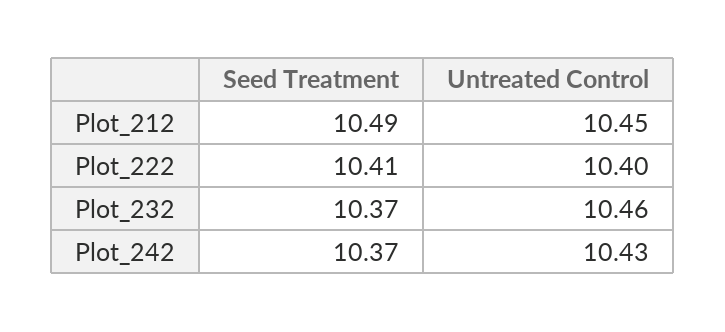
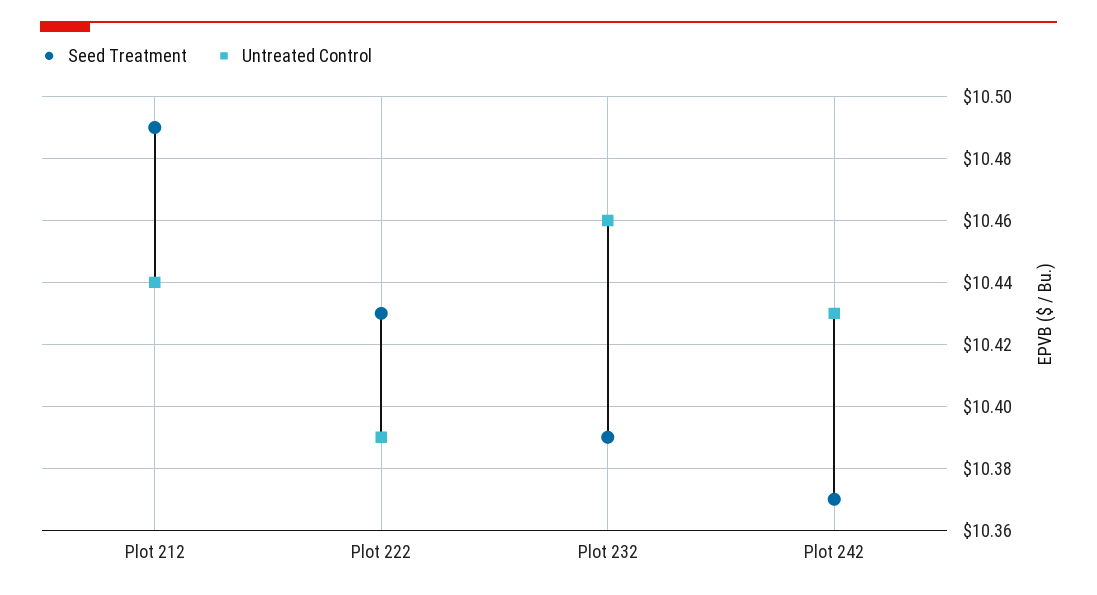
  {
    "Seed Treatment": {
      "Plot_212": 10.49,
-     "Plot_222": 10.41,
+     "Plot_222": 10.43,
-     "Plot_232": 10.37,
+     "Plot_232": 10.39,
      "Plot_242": 10.37
    },
    "Untreated Control": {
-     "Plot_212": 10.45,
+     "Plot_212": 10.44,
-     "Plot_222": 10.4,
+     "Plot_222": 10.39,
      "Plot_232": 10.46,
      "Plot_242": 10.43
    }
  }

